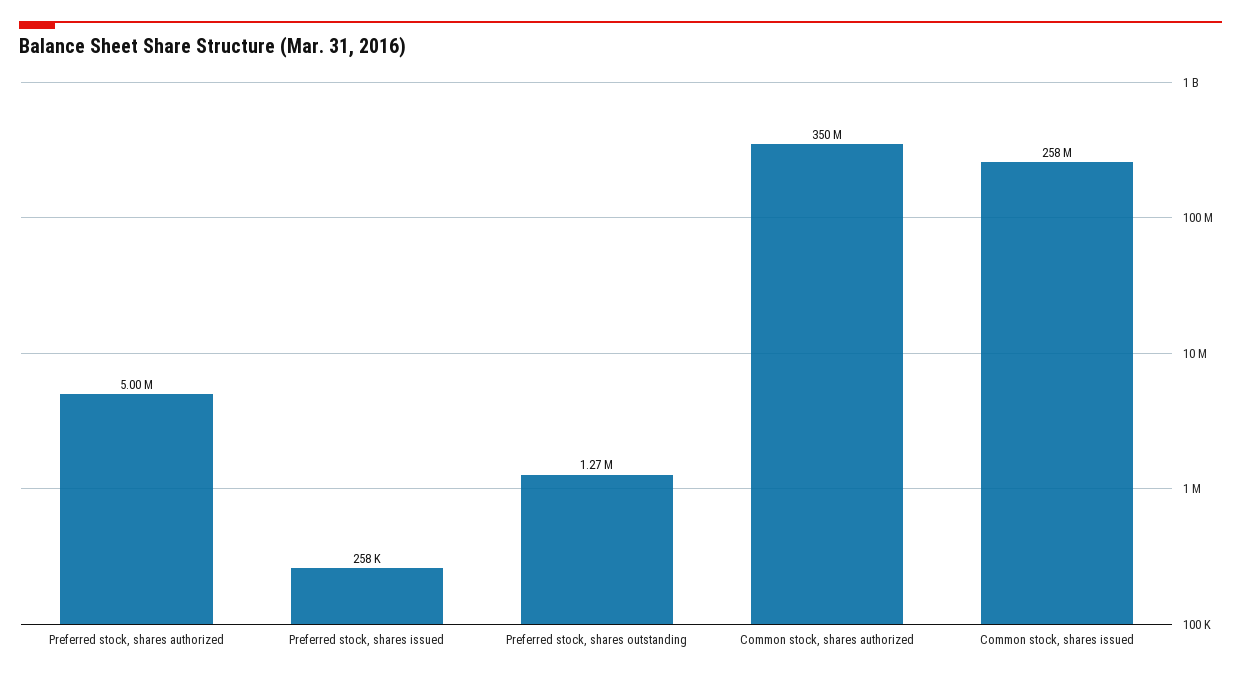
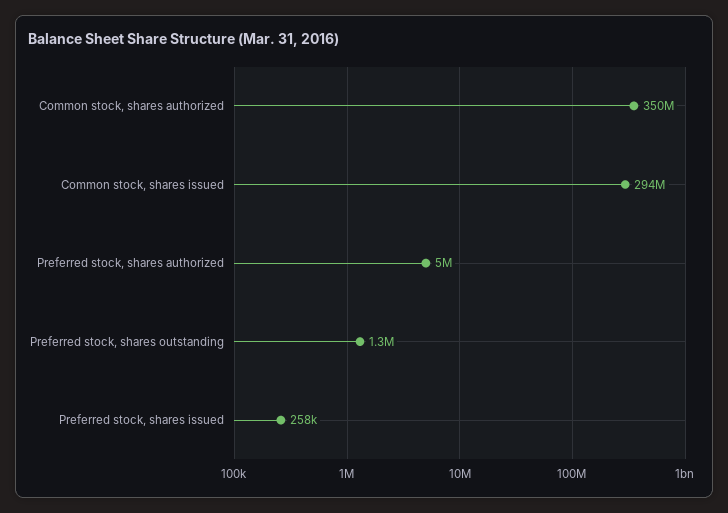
  {
    "Preferred stock, shares authorized": 5000000,
    "Preferred stock, shares issued": 258000,
    "Preferred stock, shares outstanding": 1270000,
    "Common stock, shares authorized": 350000000,
-   "Common stock, shares issued": 258000000
+   "Common stock, shares issued": 294000000
  }

